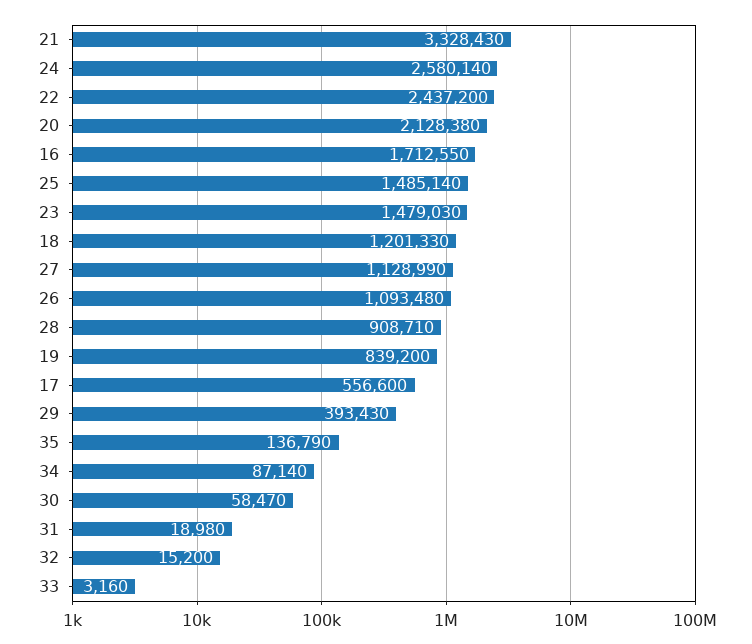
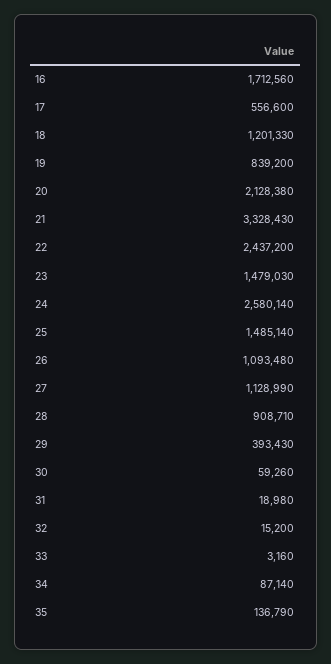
  {
    "21": 3328430,
    "24": 2580140,
    "22": 2437200,
    "20": 2128380,
-   "16": 1712550,
+   "16": 1712560,
    "25": 1485140,
    "23": 1479030,
    "18": 1201330,
    "27": 1128990,
    "26": 1093480,
    "28": 908710,
    "19": 839200,
    "17": 556600,
    "29": 393430,
    "35": 136790,
    "34": 87140,
-   "30": 58470,
+   "30": 59260,
    "31": 18980,
    "32": 15200,
    "33": 3160
  }

